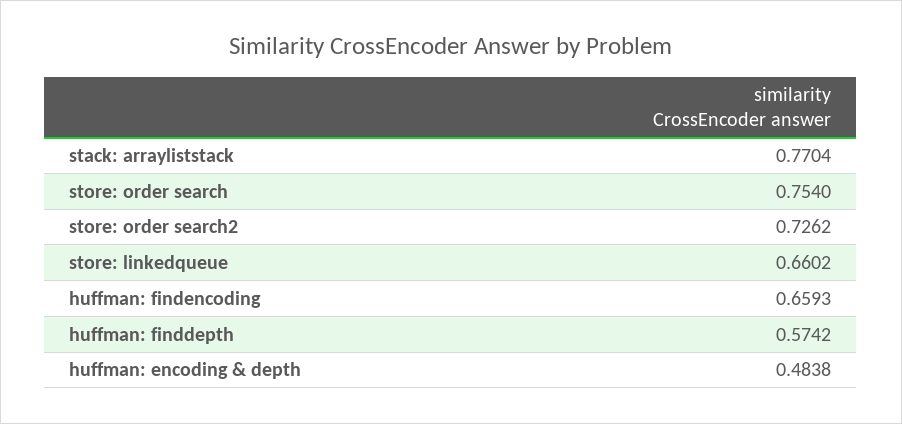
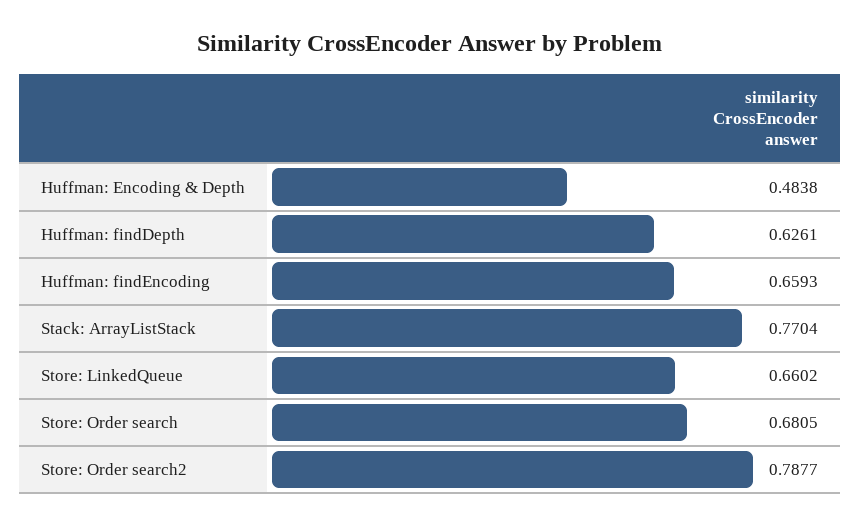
  {
    "stack: arrayliststack": 0.7704,
-   "store: order search": 0.754,
+   "store: order search": 0.6805,
-   "store: order search2": 0.7262,
+   "store: order search2": 0.7877,
    "store: linkedqueue": 0.6602,
    "huffman: findencoding": 0.6593,
-   "huffman: finddepth": 0.5742,
+   "huffman: finddepth": 0.6261,
    "huffman: encoding & depth": 0.4838
  }

